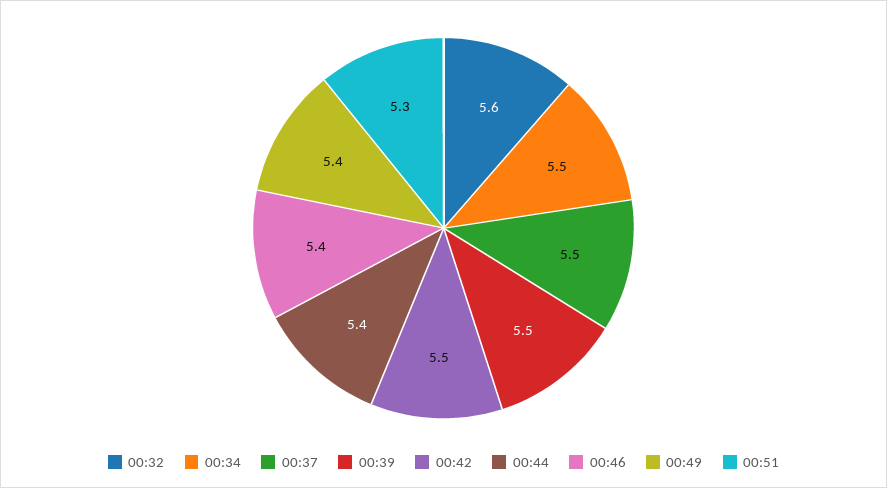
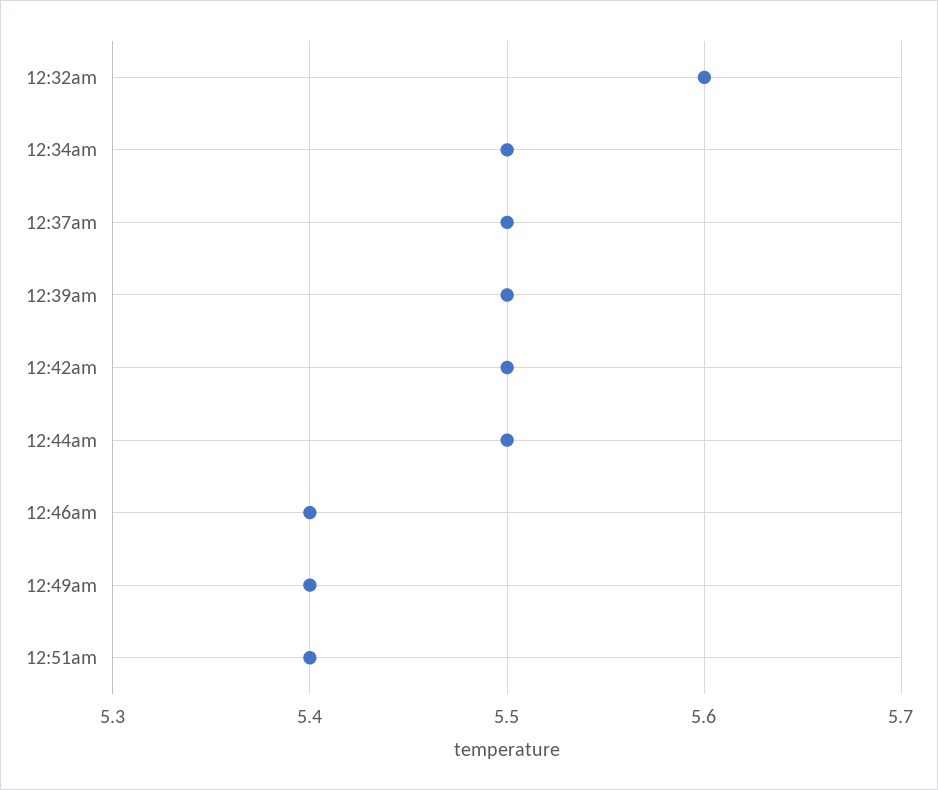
  {
    "00:32": 5.6,
    "00:34": 5.5,
    "00:37": 5.5,
    "00:39": 5.5,
    "00:42": 5.5,
-   "00:44": 5.4,
+   "00:44": 5.5,
    "00:46": 5.4,
    "00:49": 5.4,
-   "00:51": 5.3
+   "00:51": 5.4
  }

